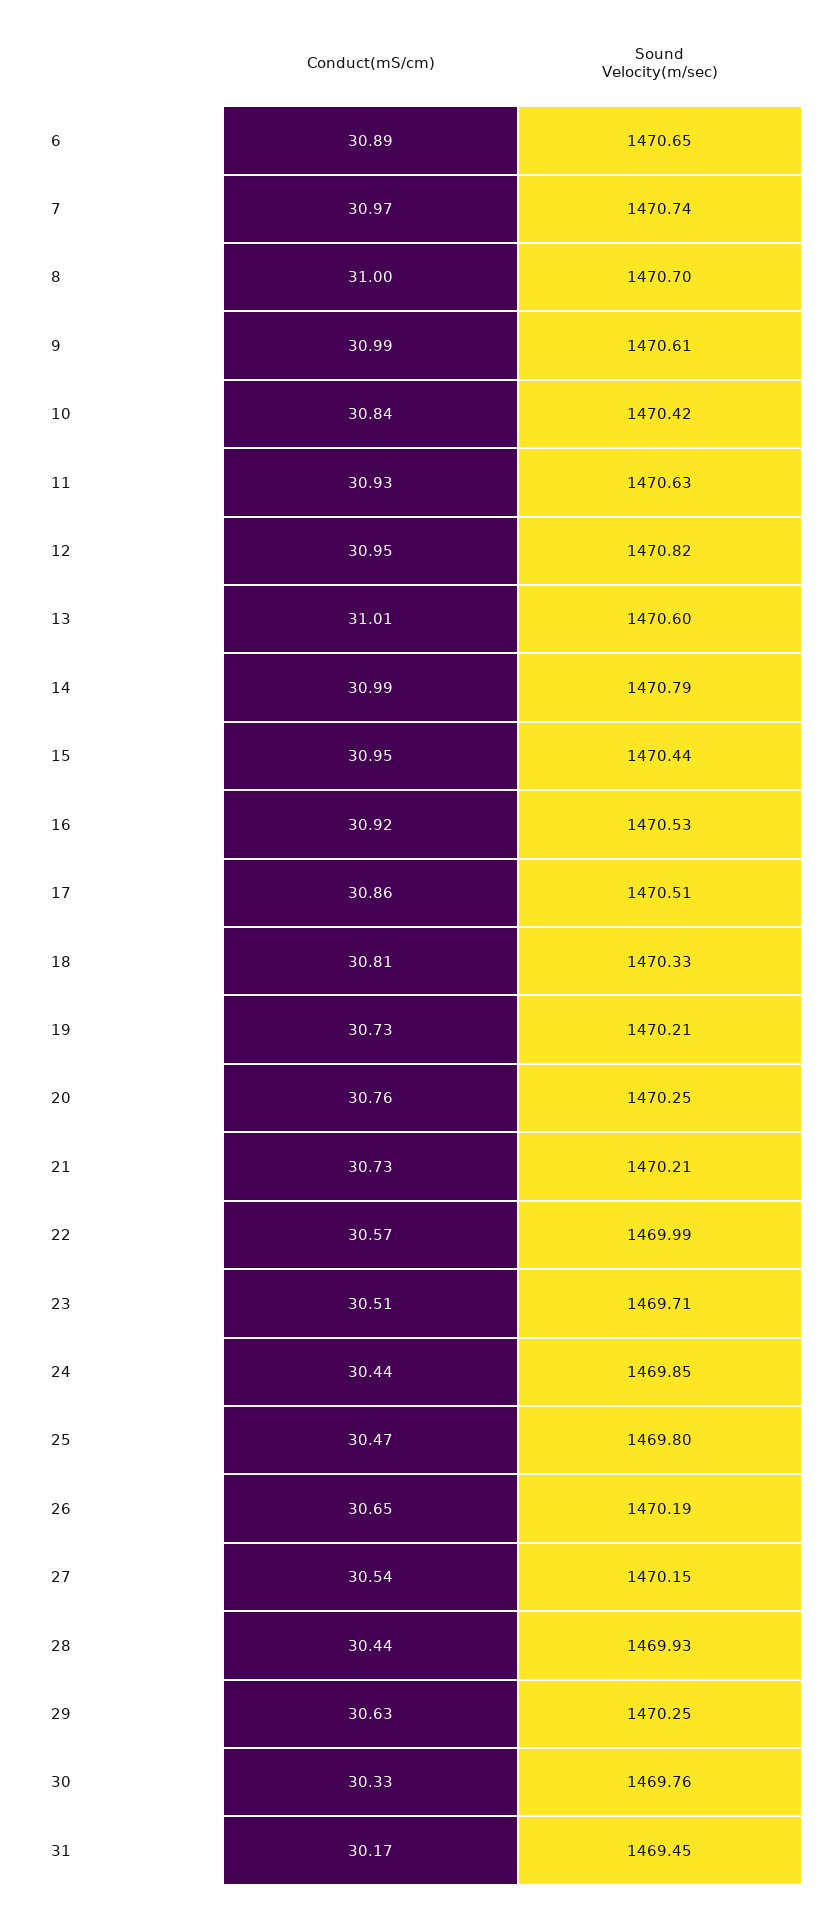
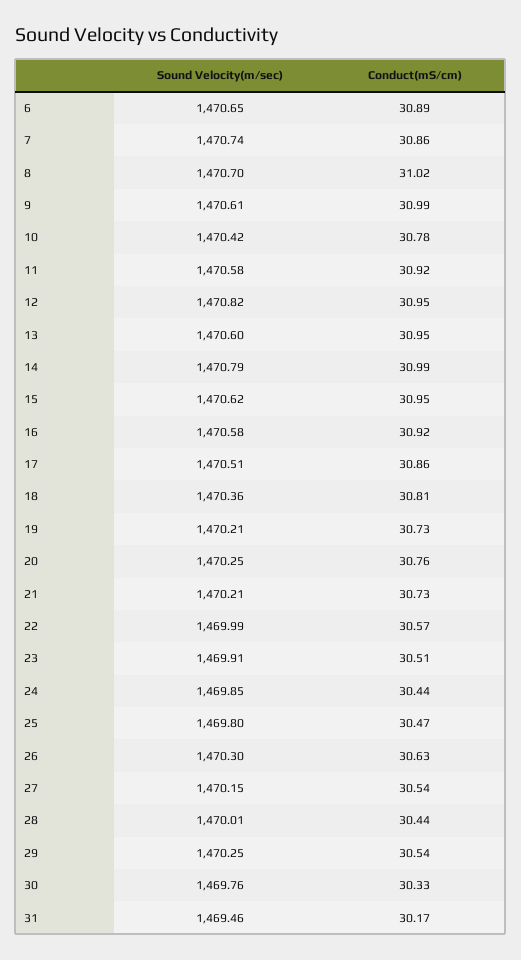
  {
    "Conduct(mS/cm)": {
      "6": 30.89,
-     "7": 30.97,
+     "7": 30.86,
-     "8": 31,
+     "8": 31.02,
      "9": 30.99,
-     "10": 30.84,
+     "10": 30.78,
-     "11": 30.93,
+     "11": 30.92,
      "12": 30.95,
-     "13": 31.01,
+     "13": 30.95,
      "14": 30.99,
      "15": 30.95,
      "16": 30.92,
      "17": 30.86,
      "18": 30.81,
      "19": 30.73,
      "20": 30.76,
      "21": 30.73,
      "22": 30.57,
      "23": 30.51,
      "24": 30.44,
      "25": 30.47,
-     "26": 30.65,
+     "26": 30.63,
      "27": 30.54,
      "28": 30.44,
-     "29": 30.63,
+     "29": 30.54,
      "30": 30.33,
      "31": 30.17
    },
    "Sound Velocity(m/sec)": {
      "6": 1470.65,
      "7": 1470.74,
      "8": 1470.7,
      "9": 1470.61,
      "10": 1470.42,
-     "11": 1470.63,
+     "11": 1470.58,
      "12": 1470.82,
      "13": 1470.6,
      "14": 1470.79,
-     "15": 1470.44,
+     "15": 1470.62,
-     "16": 1470.53,
+     "16": 1470.58,
      "17": 1470.51,
-     "18": 1470.33,
+     "18": 1470.36,
      "19": 1470.21,
      "20": 1470.25,
      "21": 1470.21,
      "22": 1469.99,
-     "23": 1469.71,
+     "23": 1469.91,
      "24": 1469.85,
      "25": 1469.8,
-     "26": 1470.19,
+     "26": 1470.3,
      "27": 1470.15,
-     "28": 1469.93,
+     "28": 1470.01,
      "29": 1470.25,
      "30": 1469.76,
-     "31": 1469.45
+     "31": 1469.46
    }
  }

